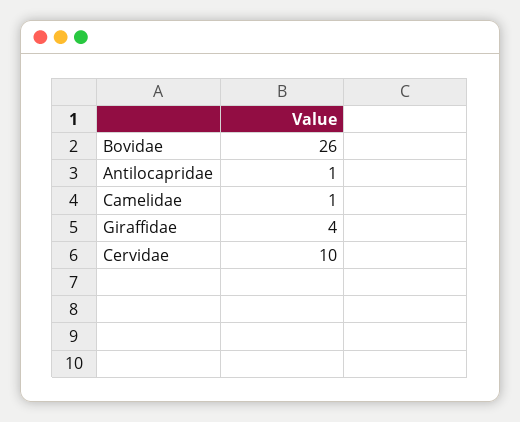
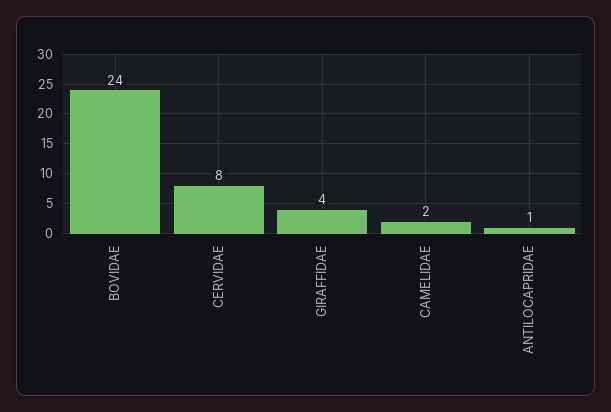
  {
-   "Bovidae": 26,
+   "Bovidae": 24,
    "Antilocapridae": 1,
-   "Camelidae": 1,
+   "Camelidae": 2,
    "Giraffidae": 4,
-   "Cervidae": 10
+   "Cervidae": 8
  }

